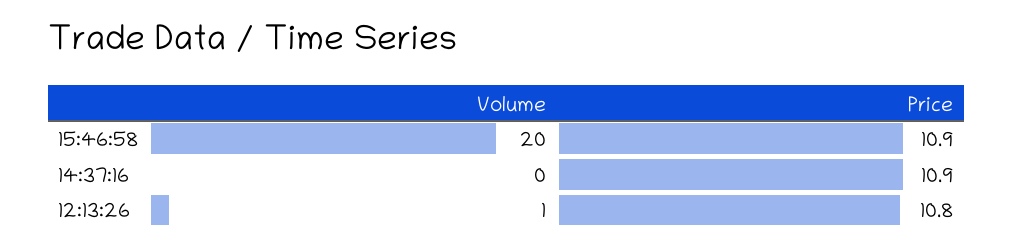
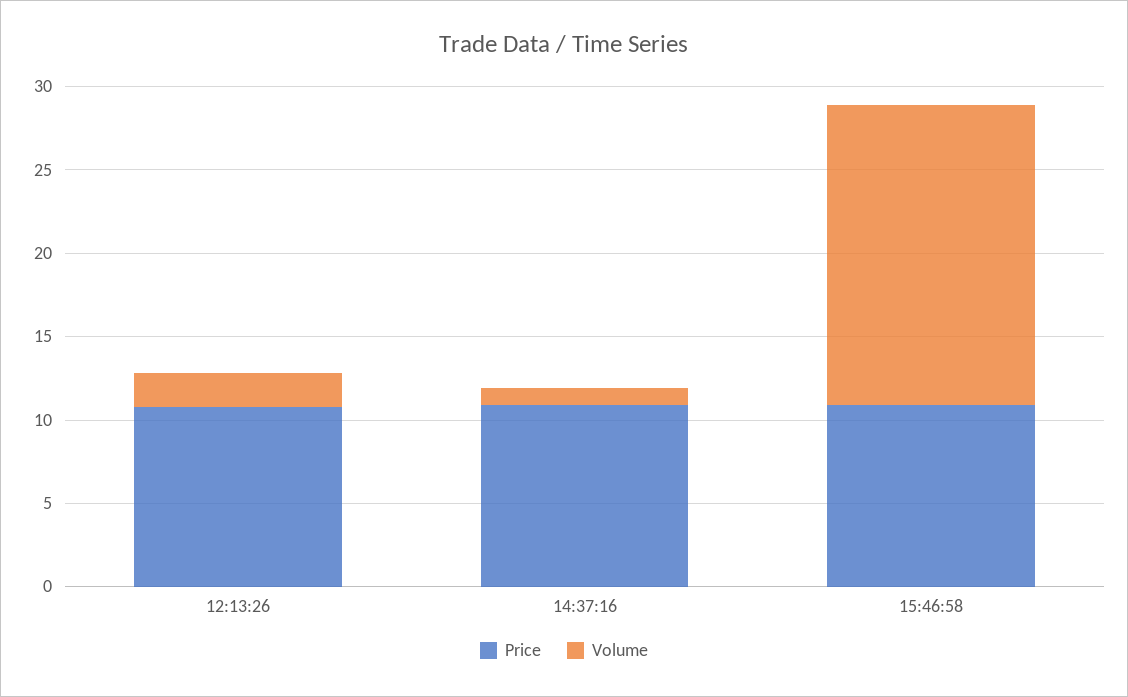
  {
    "Volume": {
-     "15:46:58": 20,
+     "15:46:58": 18,
-     "14:37:16": 0,
+     "14:37:16": 1,
-     "12:13:26": 1
+     "12:13:26": 2
    },
    "Price": {
      "15:46:58": 10.9,
      "14:37:16": 10.9,
      "12:13:26": 10.8
    }
  }

